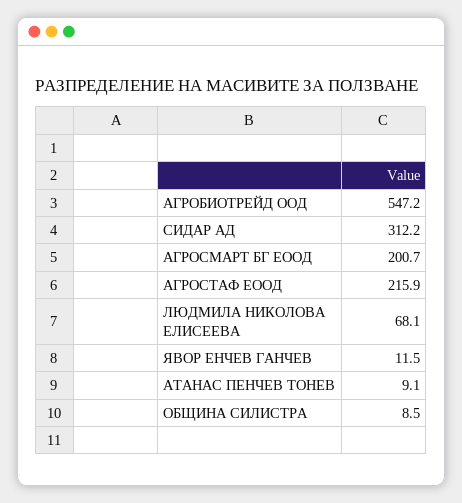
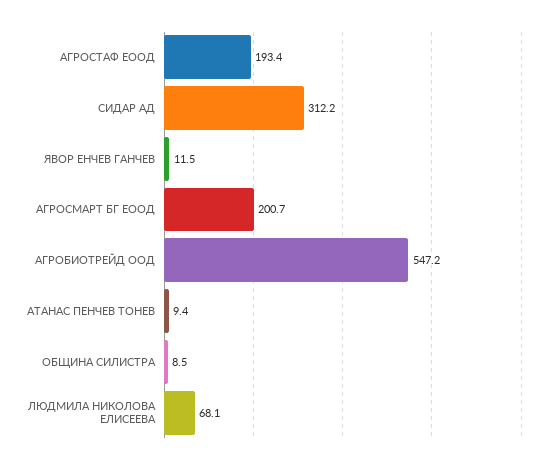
  {
    "АГРОБИОТРЕЙД ООД": 547.2,
    "СИДАР АД": 312.2,
    "АГРОСМАРТ БГ ЕООД": 200.7,
-   "АГРОСТАФ ЕООД": 215.9,
+   "АГРОСТАФ ЕООД": 193.4,
    "ЛЮДМИЛА НИКОЛОВА ЕЛИСЕЕВА": 68.1,
    "ЯВОР ЕНЧЕВ ГАНЧЕВ": 11.5,
-   "АТАНАС ПЕНЧЕВ ТОНЕВ": 9.1,
+   "АТАНАС ПЕНЧЕВ ТОНЕВ": 9.4,
    "ОБЩИНА СИЛИСТРА": 8.5
  }

